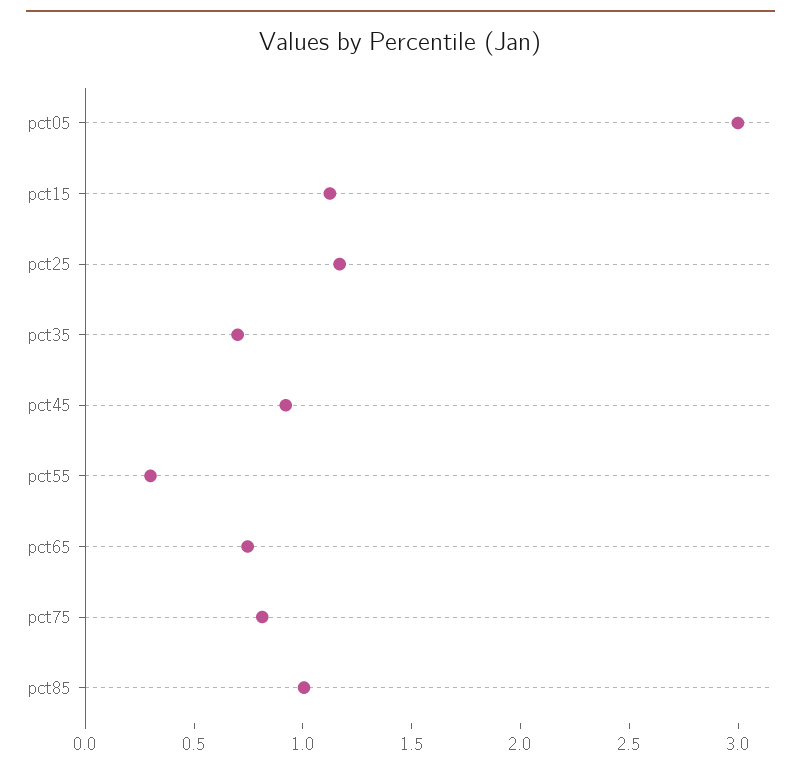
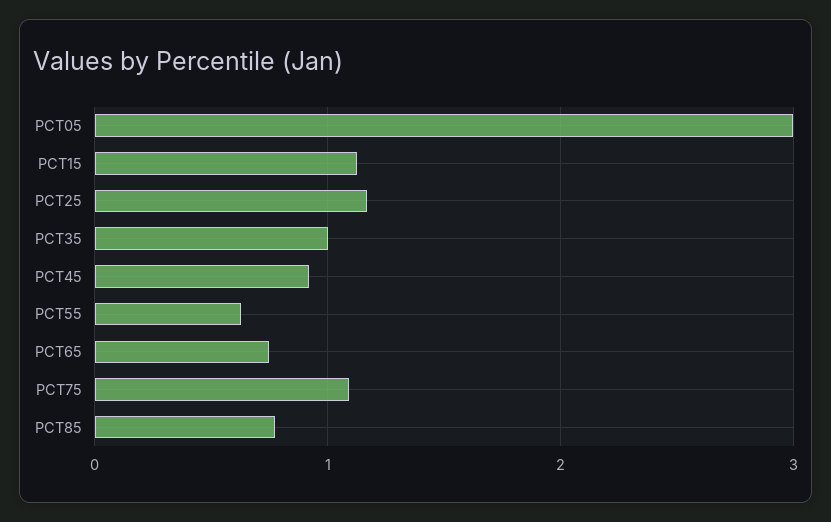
  {
    "pct05": 3,
    "pct15": 1.1,
    "pct25": 1.2,
-   "pct35": 0.7,
+   "pct35": 1,
    "pct45": 0.9,
-   "pct55": 0.3,
+   "pct55": 0.6,
    "pct65": 0.7,
-   "pct75": 0.8,
+   "pct75": 1.1,
-   "pct85": 1
+   "pct85": 0.8
  }

